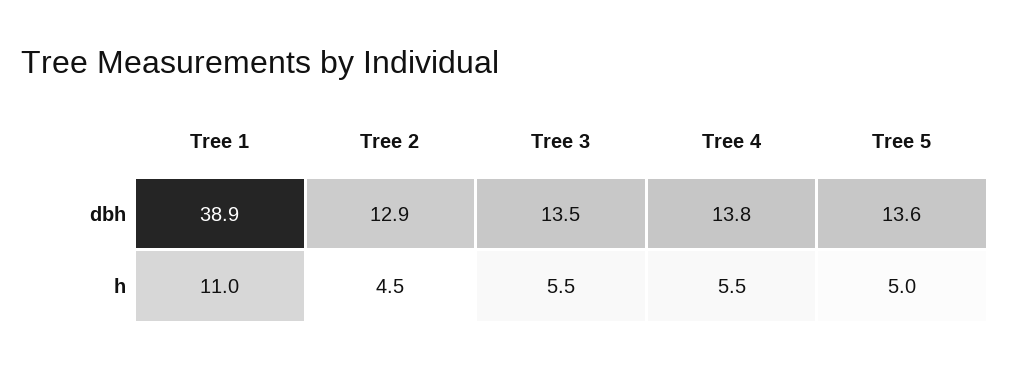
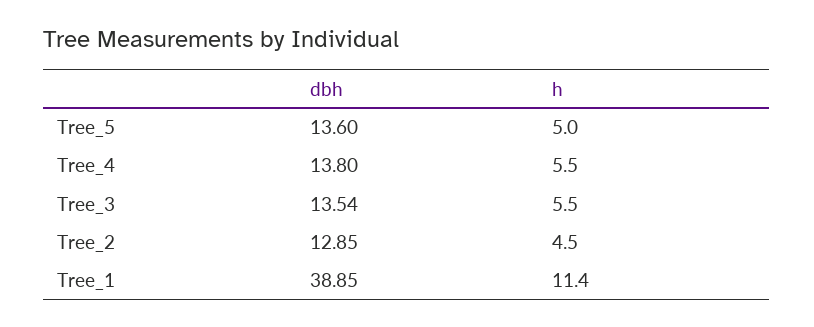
  {
    "Tree 1": {
      "dbh": 38.85,
-     "h": 11
+     "h": 11.4
    },
    "Tree 2": {
      "dbh": 12.85,
      "h": 4.5
    },
    "Tree 3": {
      "dbh": 13.54,
      "h": 5.5
    },
    "Tree 4": {
      "dbh": 13.8,
      "h": 5.5
    },
    "Tree 5": {
      "dbh": 13.6,
      "h": 5
    }
  }

